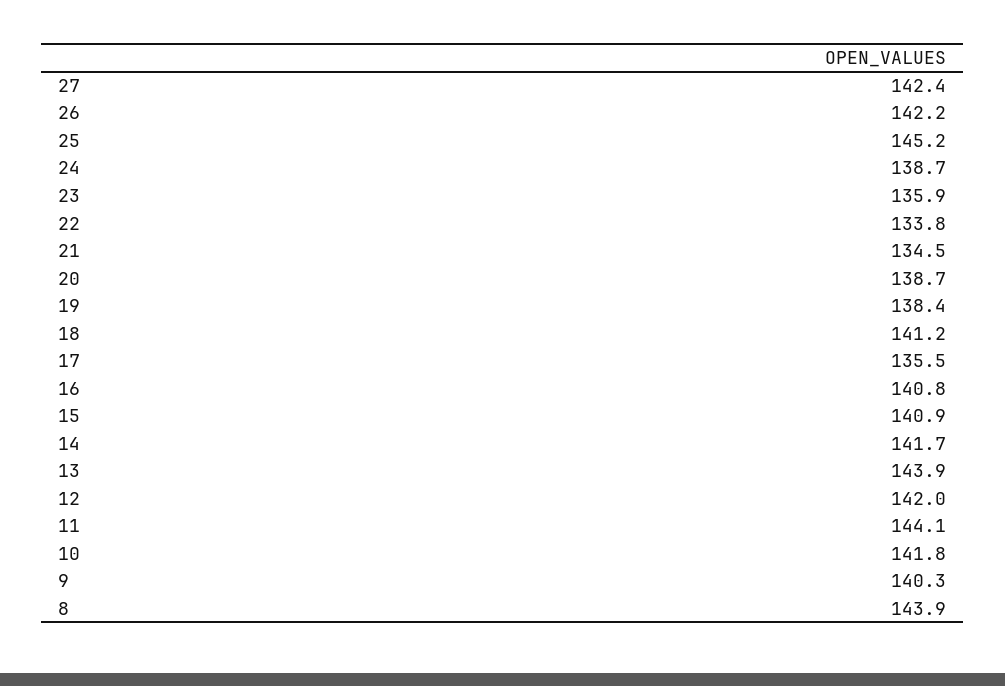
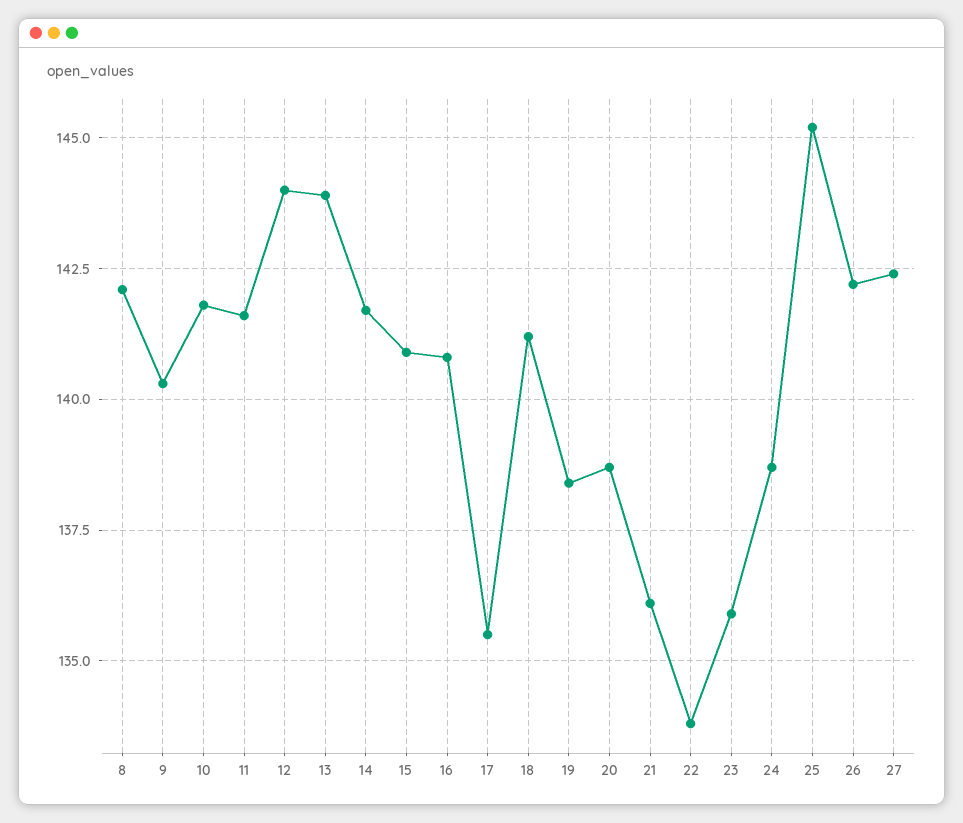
  {
    "27": 142.4,
    "26": 142.2,
    "25": 145.2,
    "24": 138.7,
    "23": 135.9,
    "22": 133.8,
-   "21": 134.5,
+   "21": 136,
    "20": 138.7,
    "19": 138.4,
    "18": 141.2,
    "17": 135.5,
    "16": 140.8,
    "15": 140.9,
    "14": 141.7,
    "13": 143.9,
-   "12": 142,
+   "12": 144,
-   "11": 144.1,
+   "11": 141.5,
    "10": 141.8,
    "9": 140.3,
-   "8": 143.9
+   "8": 142
  }

